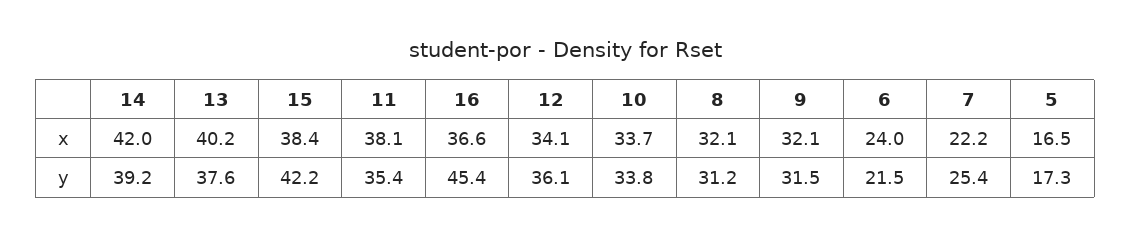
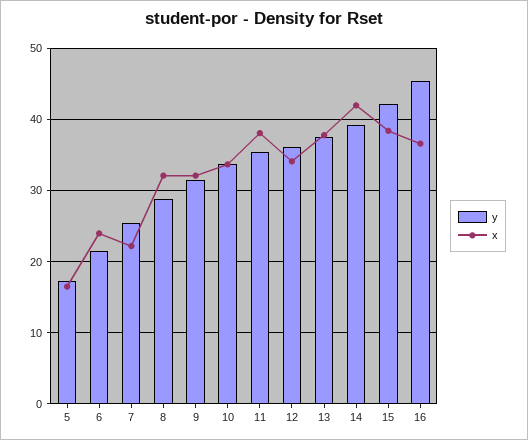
  {
    "x": {
      "14": 42,
-     "13": 40.2,
+     "13": 38,
      "15": 38.4,
      "11": 38.1,
      "16": 36.6,
      "12": 34.1,
      "10": 33.7,
      "8": 32.1,
      "9": 32.1,
      "6": 24,
      "7": 22.2,
      "5": 16.5
    },
    "y": {
      "14": 39.2,
      "13": 37.6,
      "15": 42.2,
      "11": 35.4,
      "16": 45.4,
      "12": 36.1,
      "10": 33.8,
-     "8": 31.2,
+     "8": 29,
      "9": 31.5,
      "6": 21.5,
      "7": 25.4,
      "5": 17.3
    }
  }

